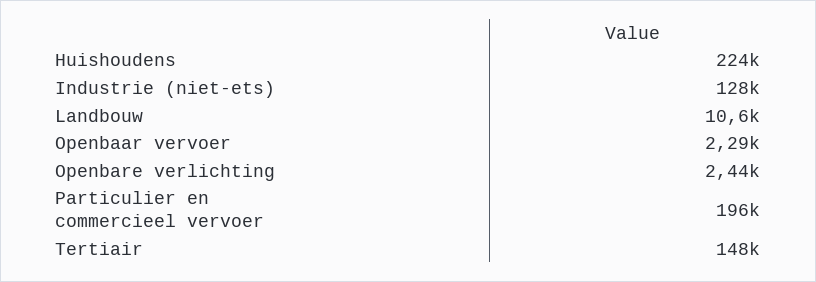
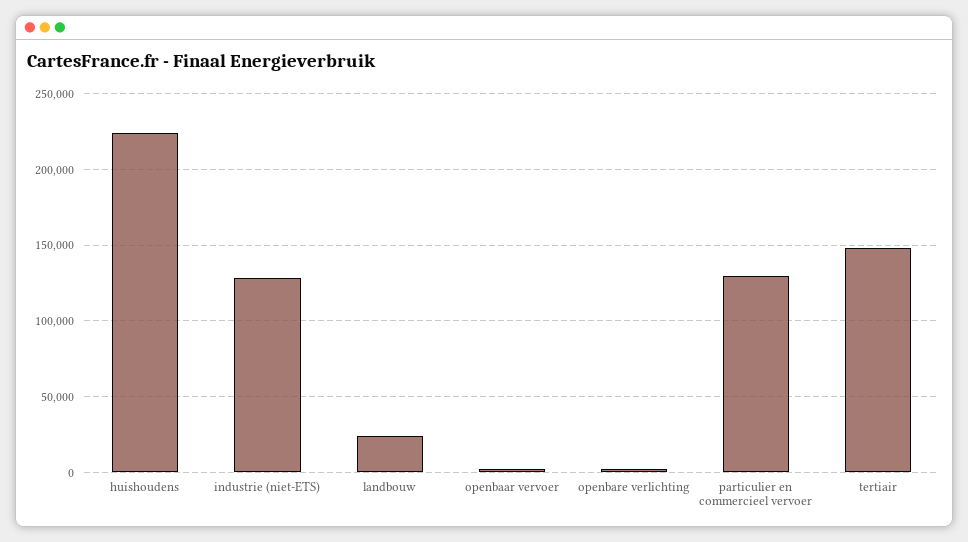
  {
    "Huishoudens": 224000,
    "Industrie (niet-ets)": 128000,
-   "Landbouw": 10600,
+   "Landbouw": 25000,
    "Openbaar vervoer": 2290,
    "Openbare verlichting": 2440,
-   "Particulier en commercieel vervoer": 196000,
+   "Particulier en commercieel vervoer": 130000,
    "Tertiair": 148000
  }

